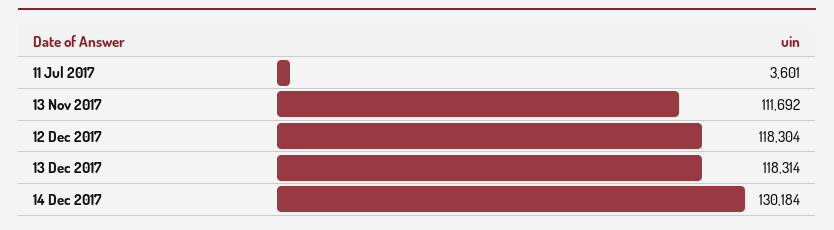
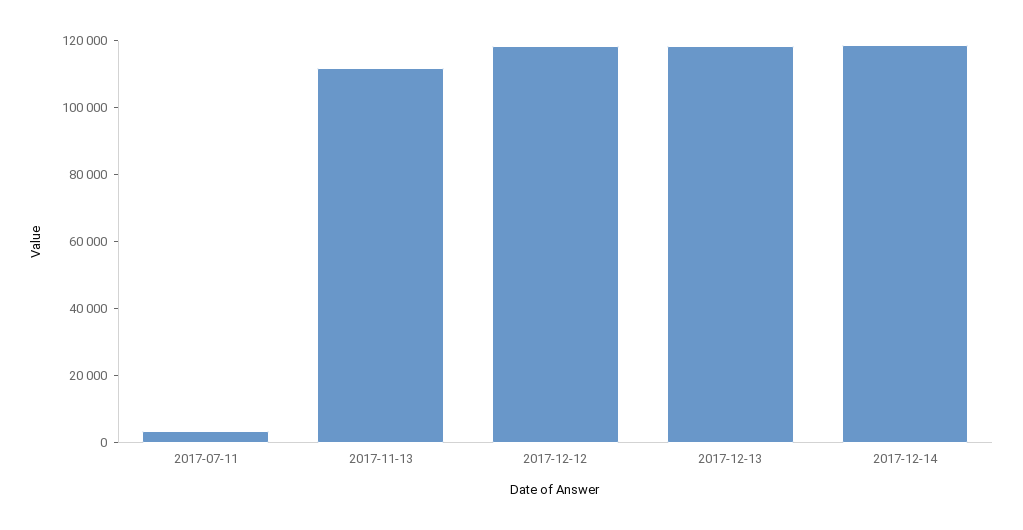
  {
    "11 Jul 2017": 3601,
    "13 Nov 2017": 111692,
    "12 Dec 2017": 118304,
    "13 Dec 2017": 118314,
-   "14 Dec 2017": 130184
+   "14 Dec 2017": 120000
  }

